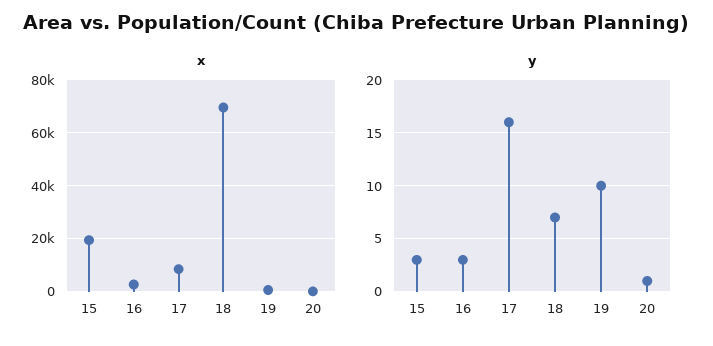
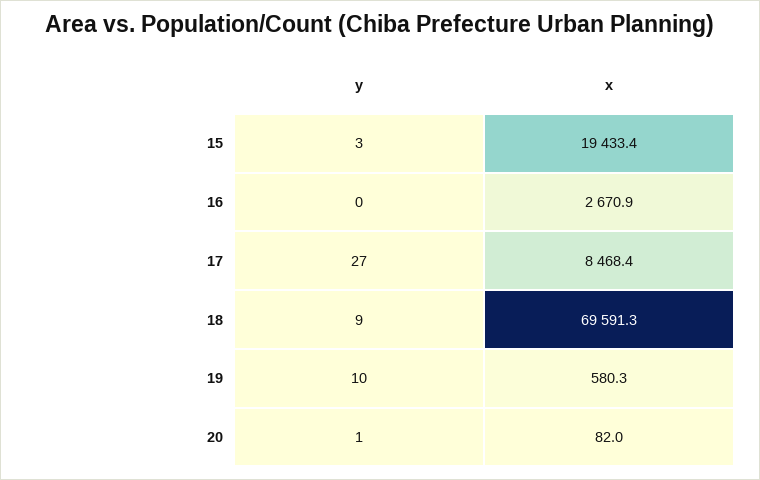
  {
    "x": {
      "15": 19433.4,
      "16": 2670.9,
      "17": 8468.4,
      "18": 69591.3,
      "19": 580.3,
      "20": 82
    },
    "y": {
      "15": 3,
-     "16": 3,
+     "16": 0,
-     "17": 16,
+     "17": 27,
-     "18": 7,
+     "18": 9,
      "19": 10,
      "20": 1
    }
  }

